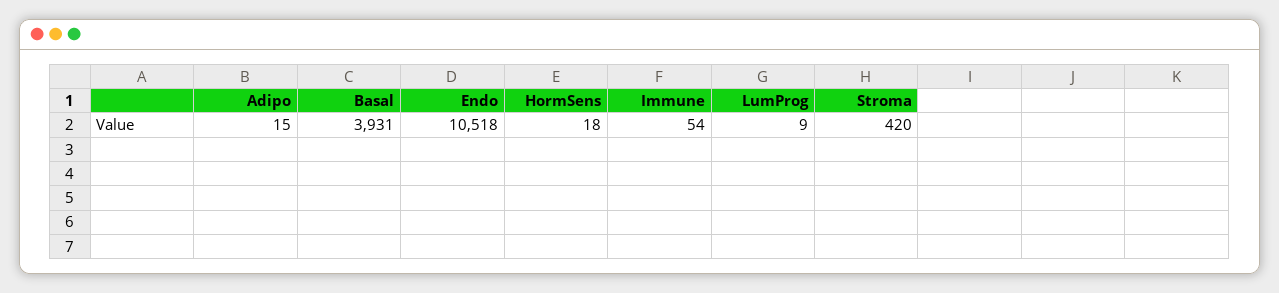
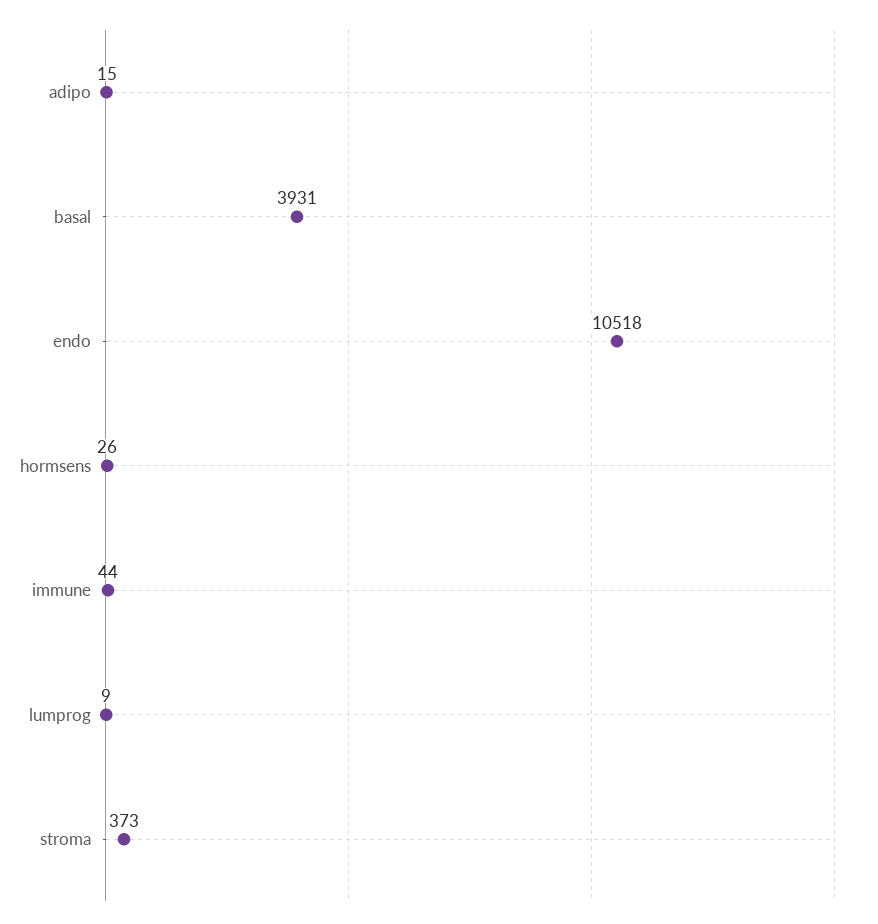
  {
    "Adipo": 15,
    "Basal": 3931,
    "Endo": 10518,
-   "HormSens": 18,
+   "HormSens": 26,
-   "Immune": 54,
+   "Immune": 44,
    "LumProg": 9,
-   "Stroma": 420
+   "Stroma": 373
  }

